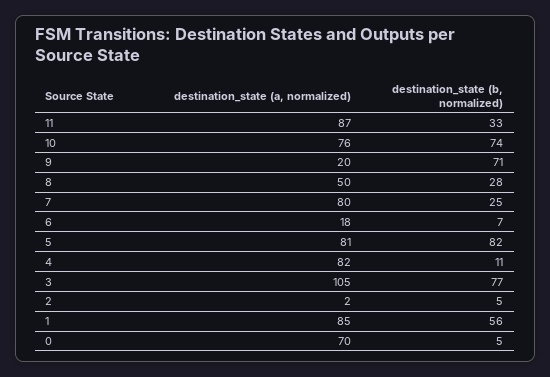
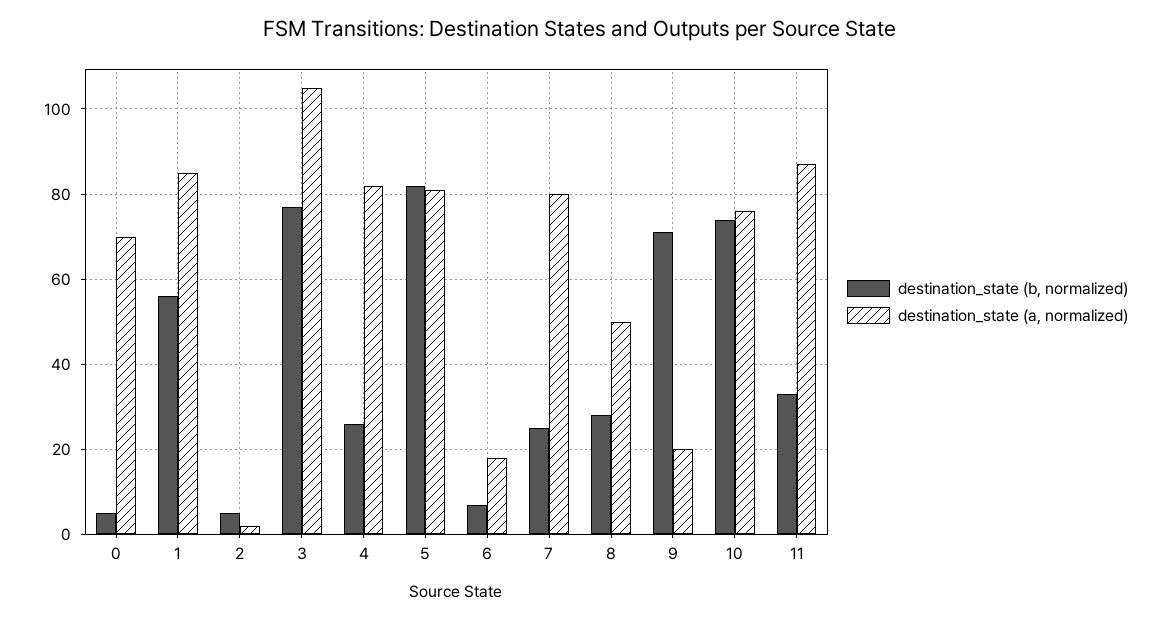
  {
    "destination_state (a, normalized)": {
      "11": 87,
      "10": 76,
      "9": 20,
      "8": 50,
      "7": 80,
      "6": 18,
      "5": 81,
      "4": 82,
      "3": 105,
      "2": 2,
      "1": 85,
      "0": 70
    },
    "destination_state (b, normalized)": {
      "11": 33,
      "10": 74,
      "9": 71,
      "8": 28,
      "7": 25,
      "6": 7,
      "5": 82,
-     "4": 11,
+     "4": 25,
      "3": 77,
      "2": 5,
      "1": 56,
      "0": 5
    }
  }

